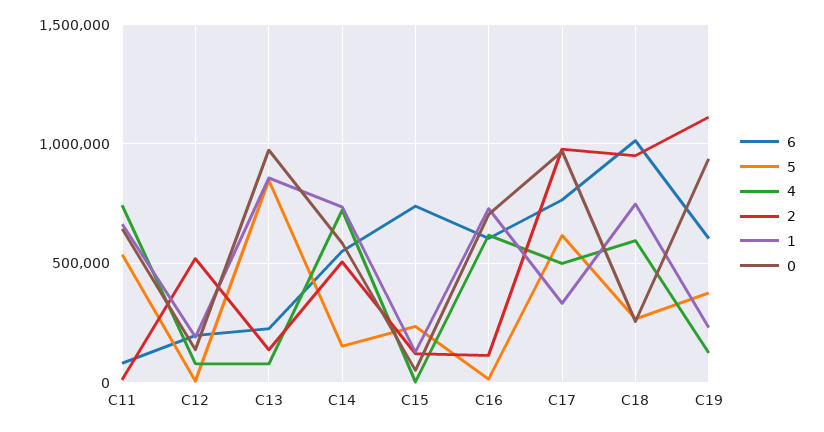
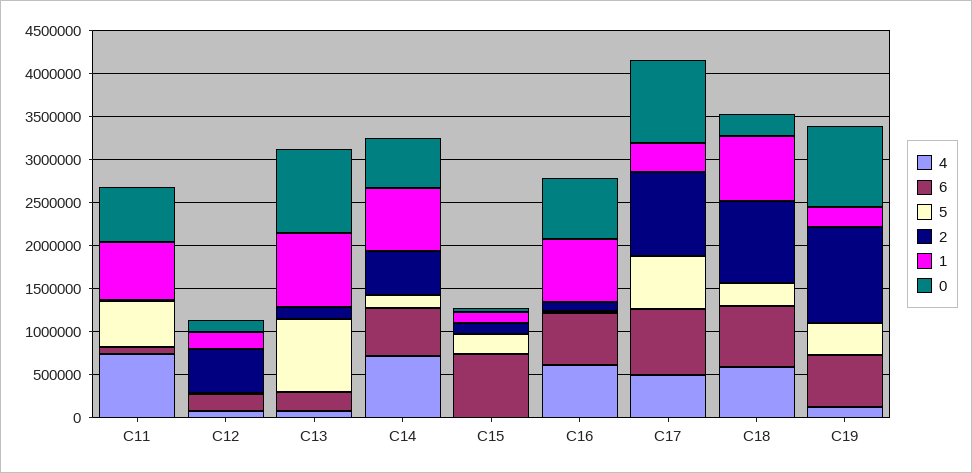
  {
    "6": {
      "C11": 100000,
      "C12": 200000,
      "C13": 250000,
      "C14": 550000,
      "C15": 750000,
      "C16": 600000,
      "C17": 750000,
-     "C18": 1000000,
+     "C18": 700000,
      "C19": 600000
    },
    "5": {
      "C11": 550000,
      "C12": 0,
      "C13": 850000,
      "C14": 150000,
      "C15": 250000,
      "C16": 0,
      "C17": 600000,
      "C18": 250000,
      "C19": 400000
    },
    "4": {
      "C11": 750000,
      "C12": 100000,
      "C13": 100000,
      "C14": 700000,
      "C15": 0,
      "C16": 600000,
      "C17": 500000,
      "C18": 600000,
      "C19": 100000
    },
    "2": {
      "C11": 0,
      "C12": 500000,
      "C13": 150000,
      "C14": 500000,
      "C15": 100000,
      "C16": 100000,
      "C17": 1000000,
      "C18": 950000,
      "C19": 1100000
    },
    "1": {
      "C11": 650000,
      "C12": 200000,
      "C13": 850000,
      "C14": 750000,
      "C15": 150000,
      "C16": 750000,
      "C17": 350000,
      "C18": 750000,
      "C19": 250000
    },
    "0": {
      "C11": 650000,
      "C12": 150000,
      "C13": 950000,
      "C14": 600000,
      "C15": 50000,
      "C16": 700000,
      "C17": 950000,
      "C18": 250000,
      "C19": 950000
    }
  }

